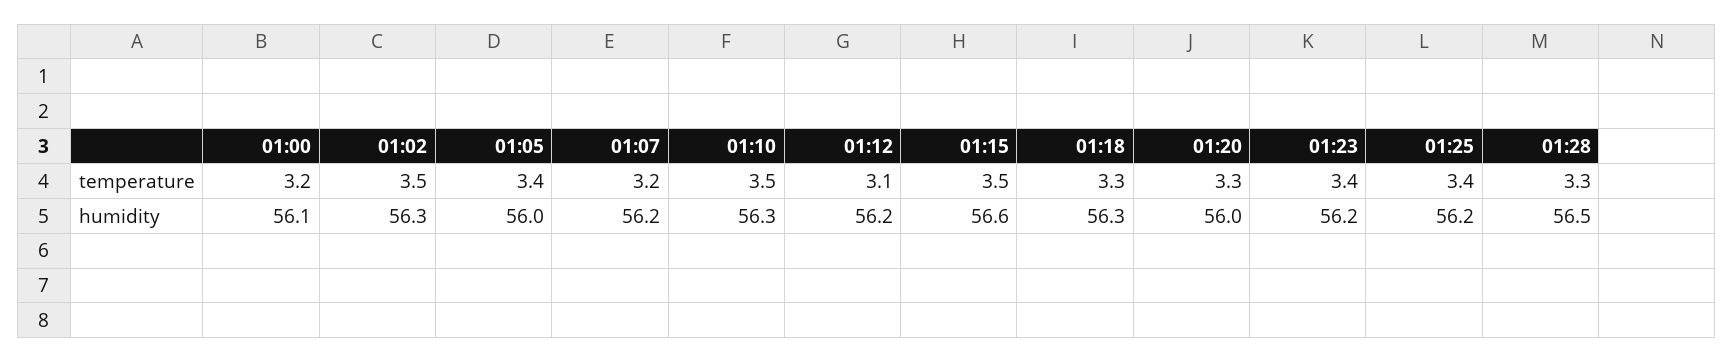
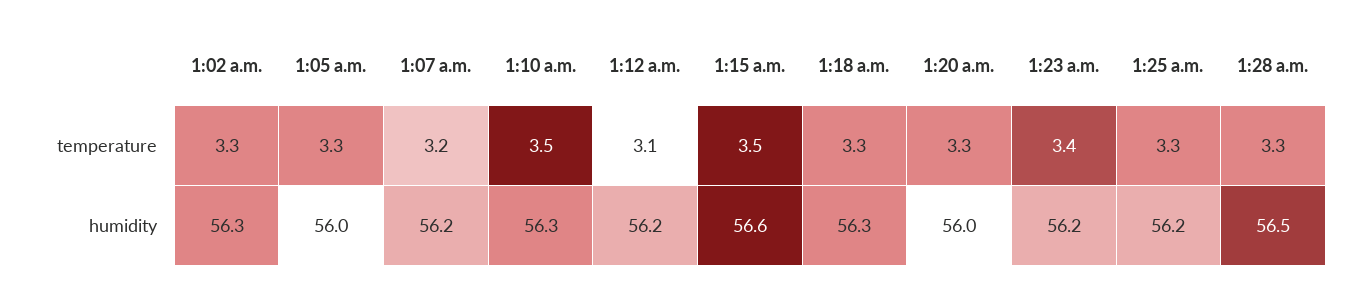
  {
-   "01:00": {
-     "temperature": 3.2,
-     "humidity": 56.1
-   },
    "01:02": {
-     "temperature": 3.5,
+     "temperature": 3.3,
      "humidity": 56.3
    },
    "01:05": {
-     "temperature": 3.4,
+     "temperature": 3.3,
      "humidity": 56
    },
    "01:07": {
      "temperature": 3.2,
      "humidity": 56.2
    },
    "01:10": {
      "temperature": 3.5,
      "humidity": 56.3
    },
    "01:12": {
      "temperature": 3.1,
      "humidity": 56.2
    },
    "01:15": {
      "temperature": 3.5,
      "humidity": 56.6
    },
    "01:18": {
      "temperature": 3.3,
      "humidity": 56.3
    },
    "01:20": {
      "temperature": 3.3,
      "humidity": 56
    },
    "01:23": {
      "temperature": 3.4,
      "humidity": 56.2
    },
    "01:25": {
-     "temperature": 3.4,
+     "temperature": 3.3,
      "humidity": 56.2
    },
    "01:28": {
      "temperature": 3.3,
      "humidity": 56.5
    }
  }

